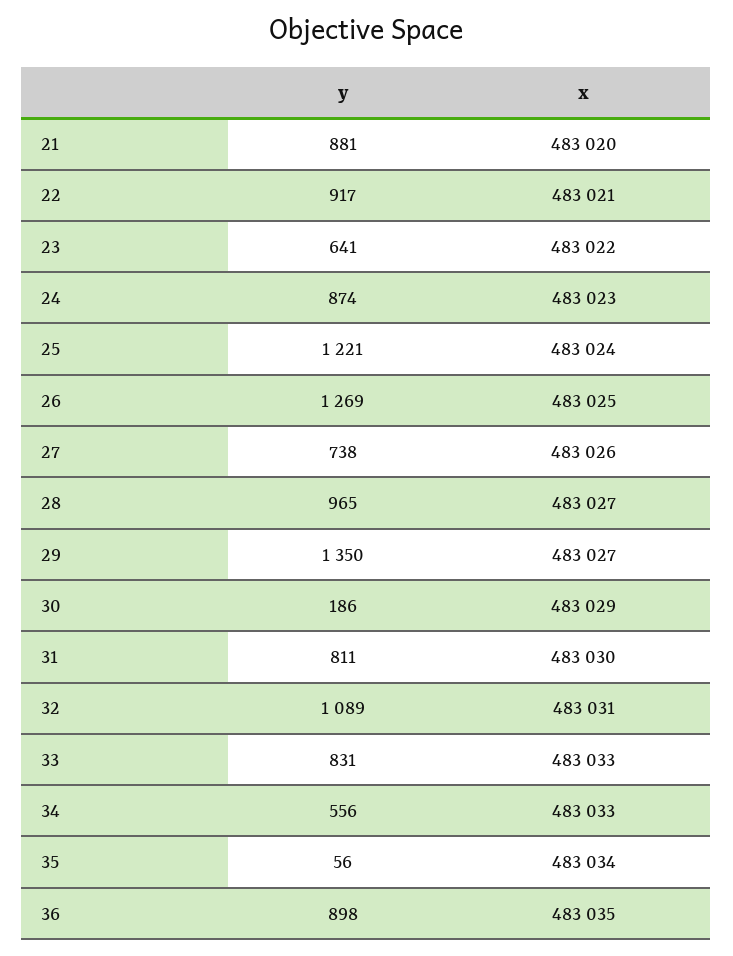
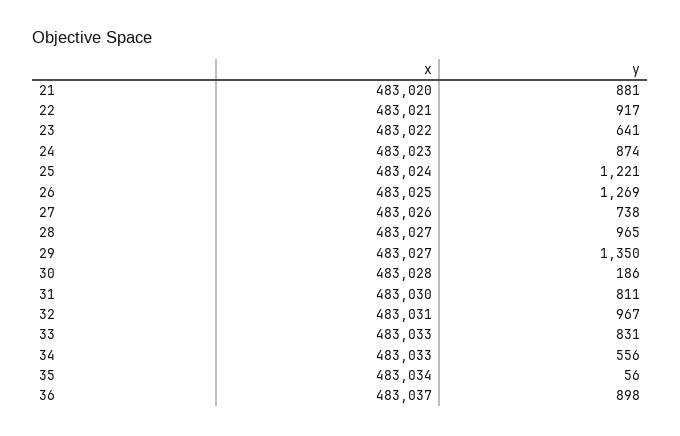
  {
    "y": {
      "21": 881,
      "22": 917,
      "23": 641,
      "24": 874,
      "25": 1221,
      "26": 1269,
      "27": 738,
      "28": 965,
      "29": 1350,
      "30": 186,
      "31": 811,
-     "32": 1089,
+     "32": 967,
      "33": 831,
      "34": 556,
      "35": 56,
      "36": 898
    },
    "x": {
      "21": 483020,
      "22": 483021,
      "23": 483022,
      "24": 483023,
      "25": 483024,
      "26": 483025,
      "27": 483026,
      "28": 483027,
      "29": 483027,
-     "30": 483029,
+     "30": 483028,
      "31": 483030,
      "32": 483031,
      "33": 483033,
      "34": 483033,
      "35": 483034,
-     "36": 483035
+     "36": 483037
    }
  }

